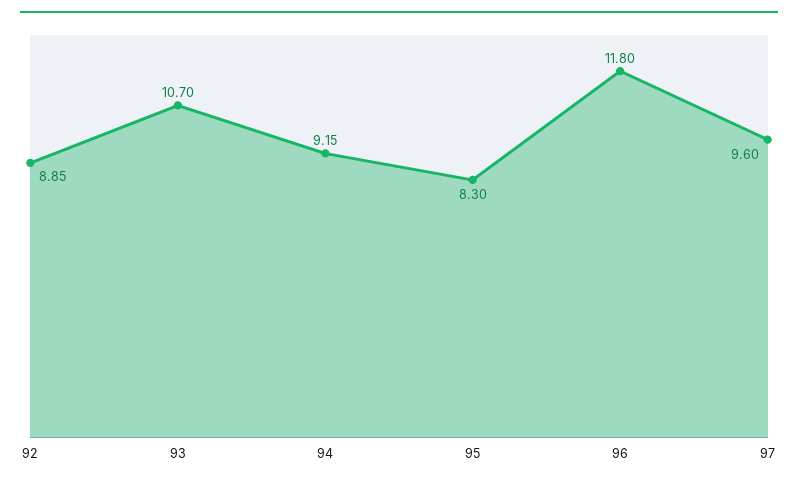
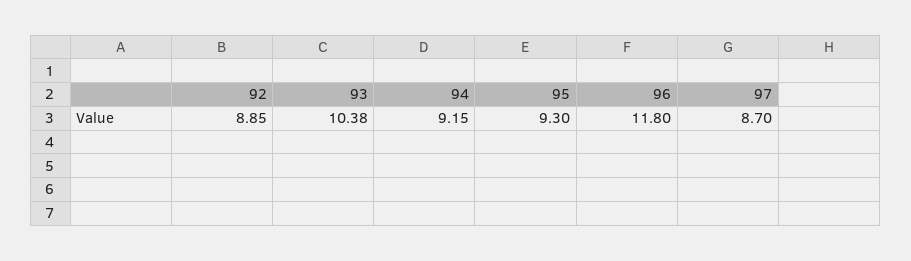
  {
    "92": 8.85,
-   "93": 10.7,
+   "93": 10.38,
    "94": 9.15,
-   "95": 8.3,
+   "95": 9.3,
    "96": 11.8,
-   "97": 9.6
+   "97": 8.7
  }

